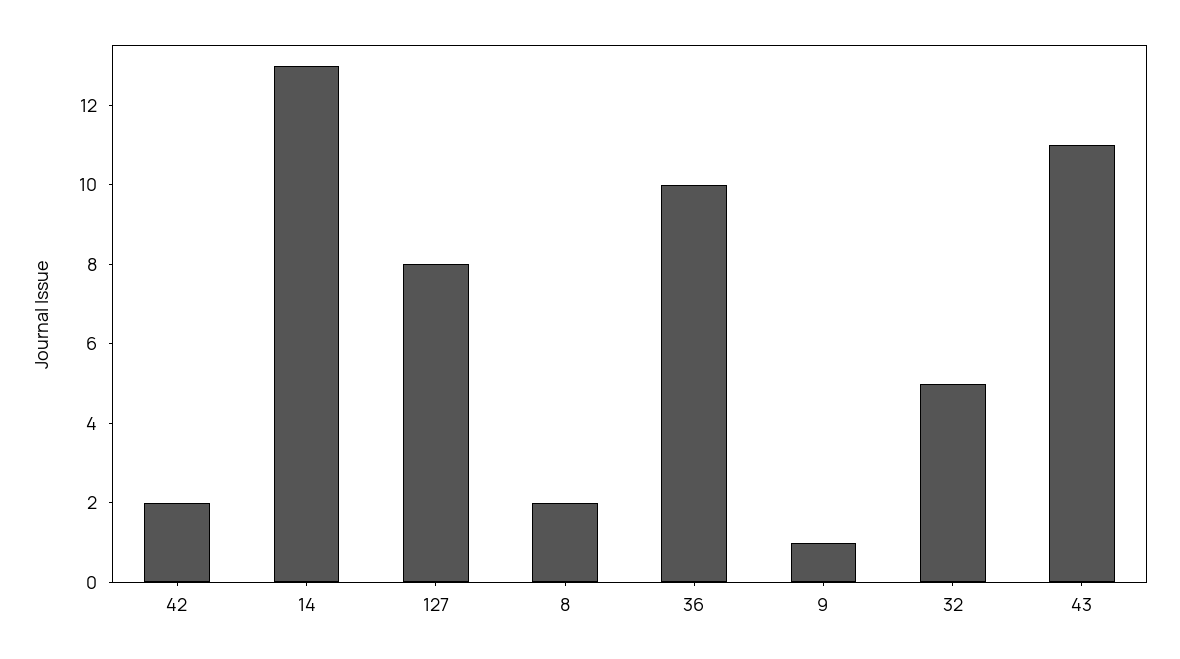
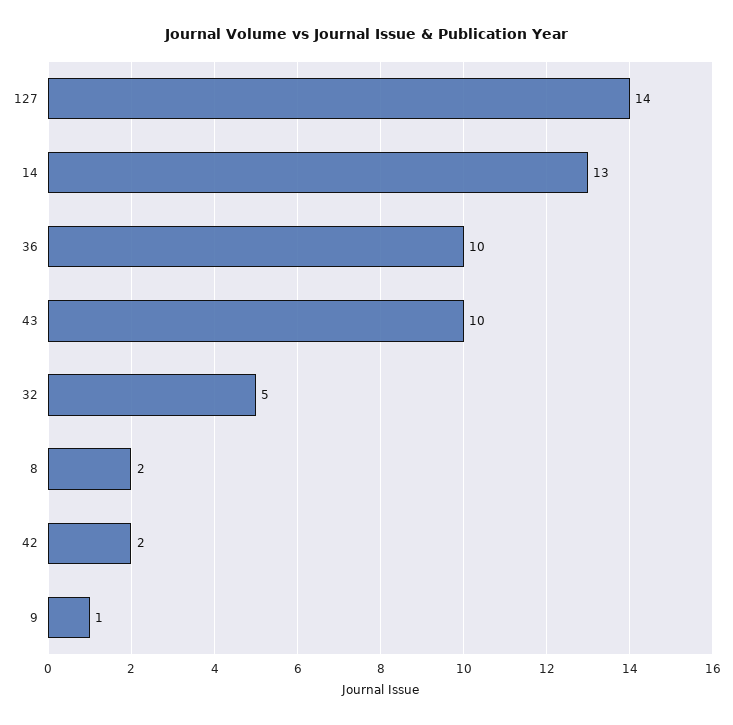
  {
    "42": 2,
    "14": 13,
-   "127": 8,
+   "127": 14,
    "8": 2,
    "36": 10,
    "9": 1,
    "32": 5,
-   "43": 11
+   "43": 10
  }

